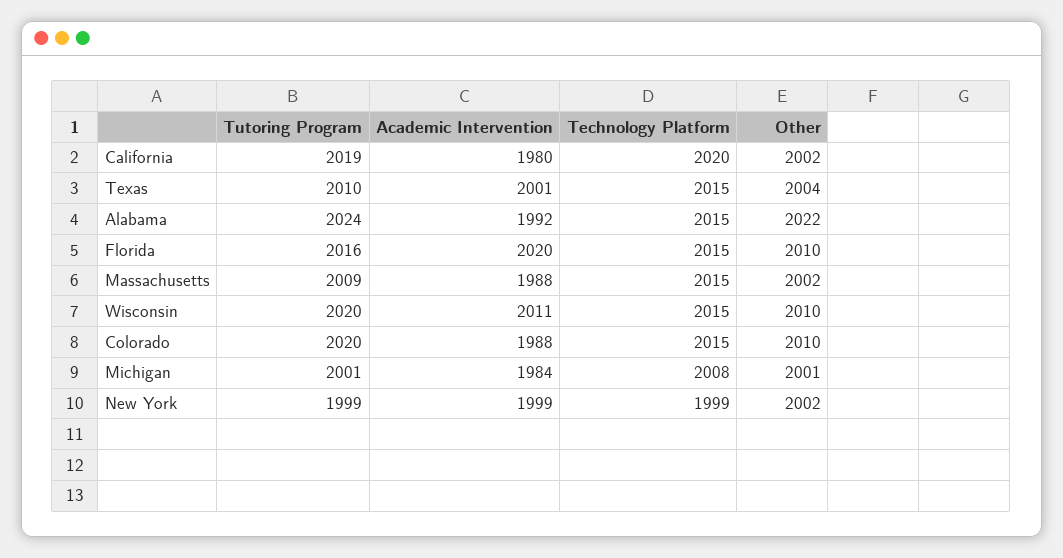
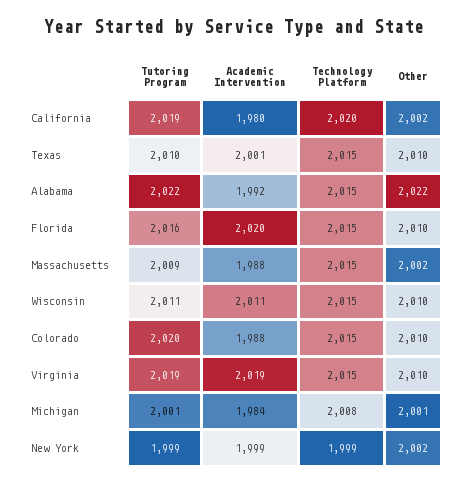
  {
    "Tutoring Program": {
      "California": 2019,
      "Texas": 2010,
-     "Alabama": 2024,
+     "Alabama": 2022,
      "Florida": 2016,
      "Massachusetts": 2009,
-     "Wisconsin": 2020,
+     "Wisconsin": 2011,
      "Colorado": 2020,
      "Michigan": 2001,
-     "New York": 1999
+     "New York": 1999,
+     "Virginia": 2019
    },
    "Academic Intervention": {
      "California": 1980,
      "Texas": 2001,
      "Alabama": 1992,
      "Florida": 2020,
      "Massachusetts": 1988,
      "Wisconsin": 2011,
      "Colorado": 1988,
      "Michigan": 1984,
-     "New York": 1999
+     "New York": 1999,
+     "Virginia": 2019
    },
    "Technology Platform": {
      "California": 2020,
      "Texas": 2015,
      "Alabama": 2015,
      "Florida": 2015,
      "Massachusetts": 2015,
      "Wisconsin": 2015,
      "Colorado": 2015,
      "Michigan": 2008,
-     "New York": 1999
+     "New York": 1999,
+     "Virginia": 2015
    },
    "Other": {
      "California": 2002,
-     "Texas": 2004,
+     "Texas": 2010,
      "Alabama": 2022,
      "Florida": 2010,
      "Massachusetts": 2002,
      "Wisconsin": 2010,
      "Colorado": 2010,
      "Michigan": 2001,
-     "New York": 2002
+     "New York": 2002,
+     "Virginia": 2010
    }
  }

